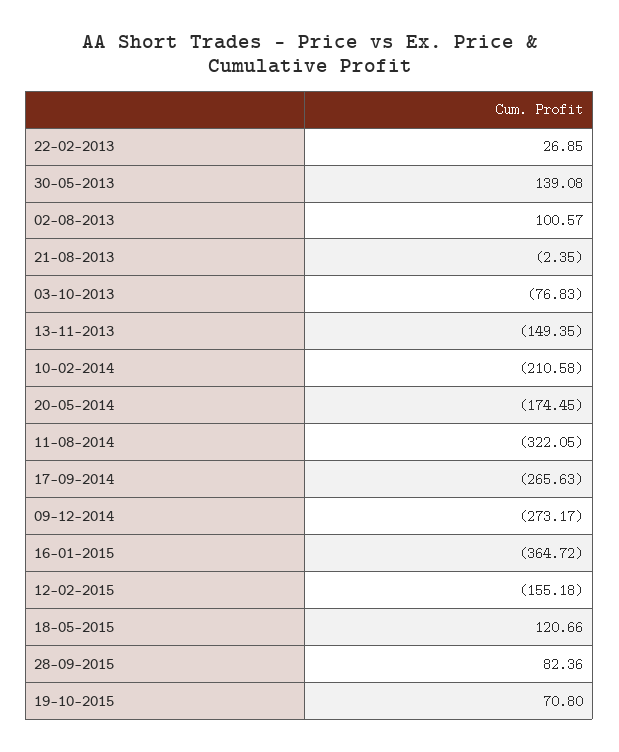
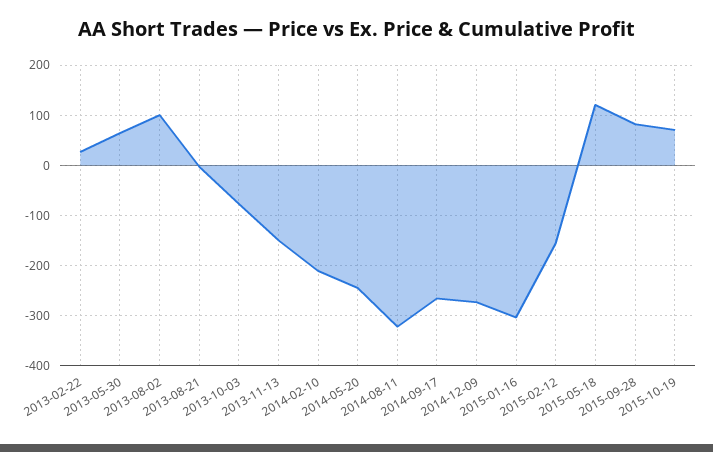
  {
    "22-02-2013": 26.85,
-   "30-05-2013": 139.08,
+   "30-05-2013": 60,
    "02-08-2013": 100.57,
    "21-08-2013": -2.35,
    "03-10-2013": -76.83,
    "13-11-2013": -149.35,
    "10-02-2014": -210.58,
-   "20-05-2014": -174.45,
+   "20-05-2014": -240,
    "11-08-2014": -322.05,
    "17-09-2014": -265.63,
    "09-12-2014": -273.17,
-   "16-01-2015": -364.72,
+   "16-01-2015": -300,
    "12-02-2015": -155.18,
    "18-05-2015": 120.66,
    "28-09-2015": 82.36,
    "19-10-2015": 70.8
  }

